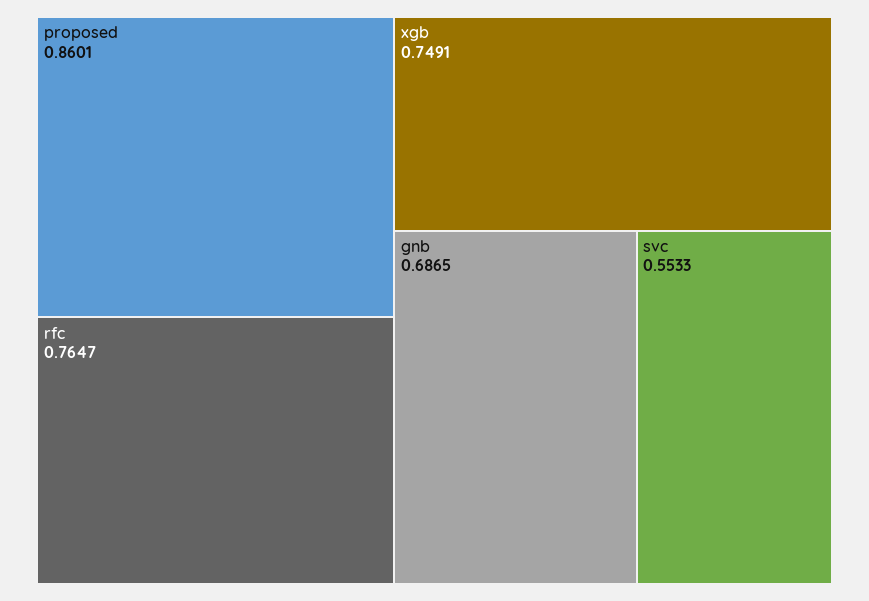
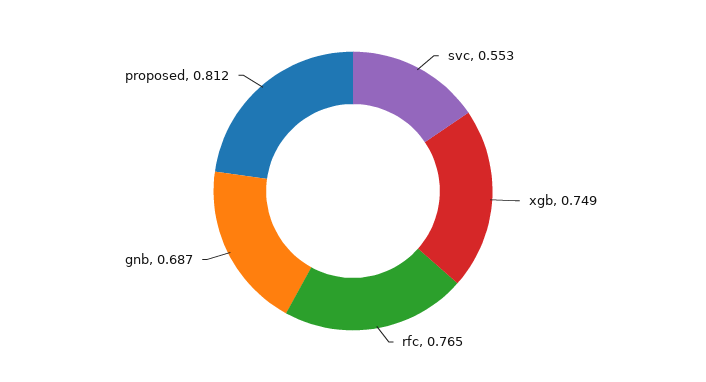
  {
-   "proposed": 0.8601,
+   "proposed": 0.812,
    "rfc": 0.7647,
    "xgb": 0.7491,
    "gnb": 0.6865,
    "svc": 0.5533
  }

